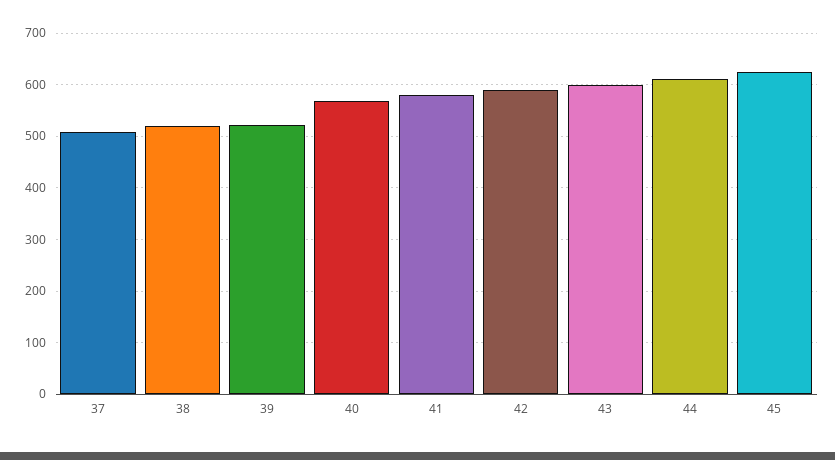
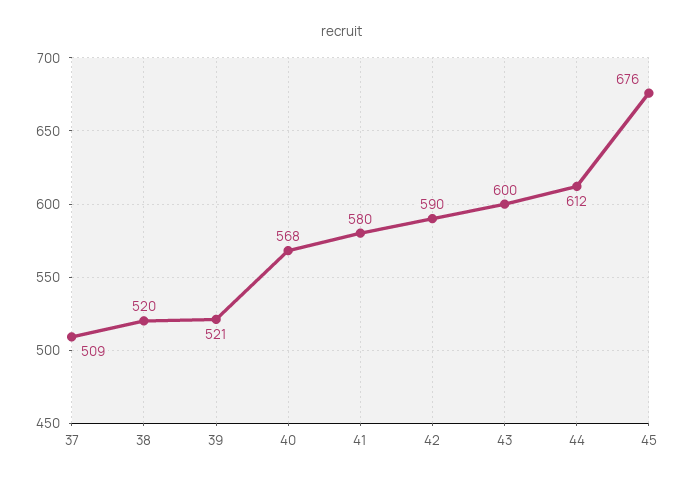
  {
    "37": 509,
    "38": 520,
    "39": 521,
    "40": 568,
    "41": 580,
    "42": 590,
    "43": 600,
    "44": 612,
-   "45": 620
+   "45": 676
  }

